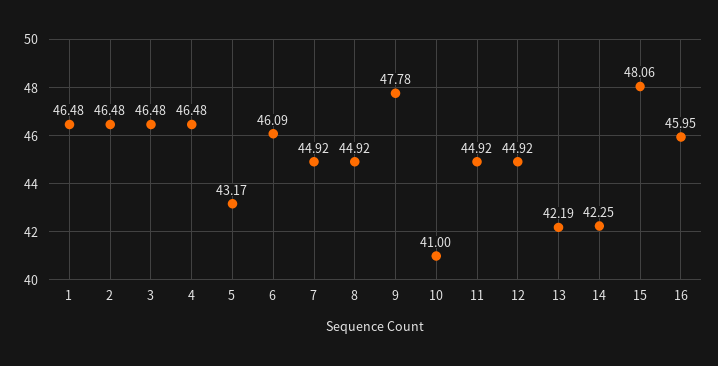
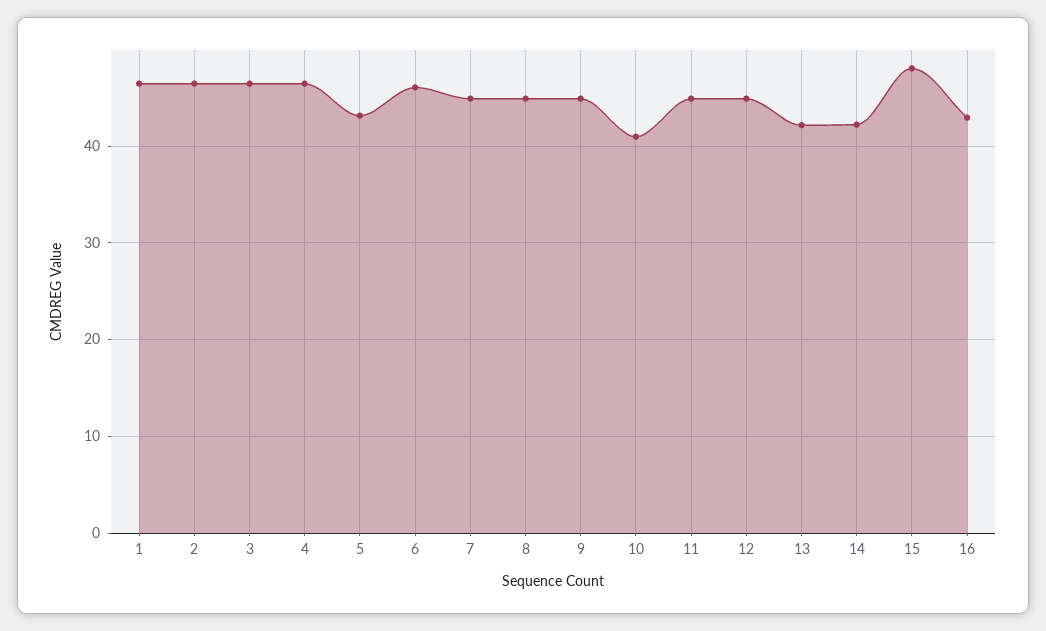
  {
    "1": 46.48,
    "2": 46.48,
    "3": 46.48,
    "4": 46.48,
    "5": 43.17,
    "6": 46.09,
    "7": 44.92,
    "8": 44.92,
-   "9": 47.78,
+   "9": 45,
    "10": 41,
    "11": 44.92,
    "12": 44.92,
    "13": 42.19,
    "14": 42.25,
    "15": 48.06,
-   "16": 45.95
+   "16": 43
  }

